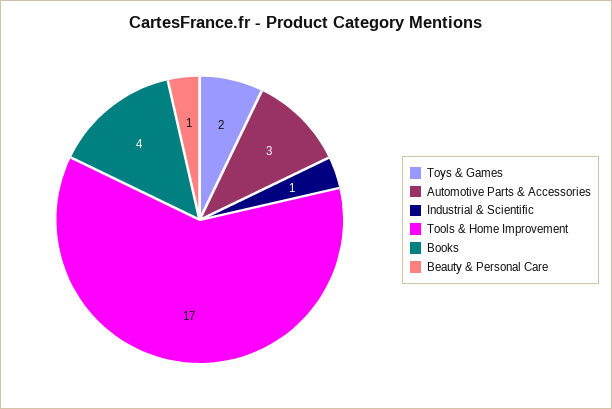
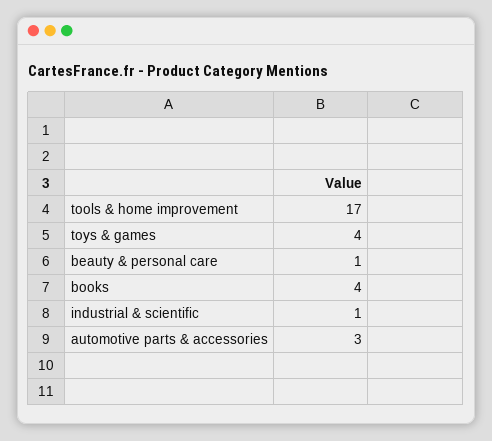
  {
-   "Toys & Games": 2,
+   "Toys & Games": 4,
    "Automotive Parts & Accessories": 3,
    "Industrial & Scientific": 1,
    "Tools & Home Improvement": 17,
    "Books": 4,
    "Beauty & Personal Care": 1
  }

